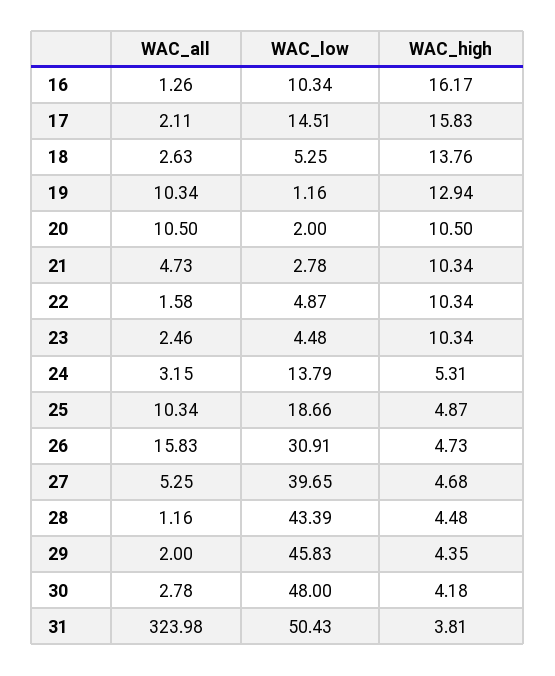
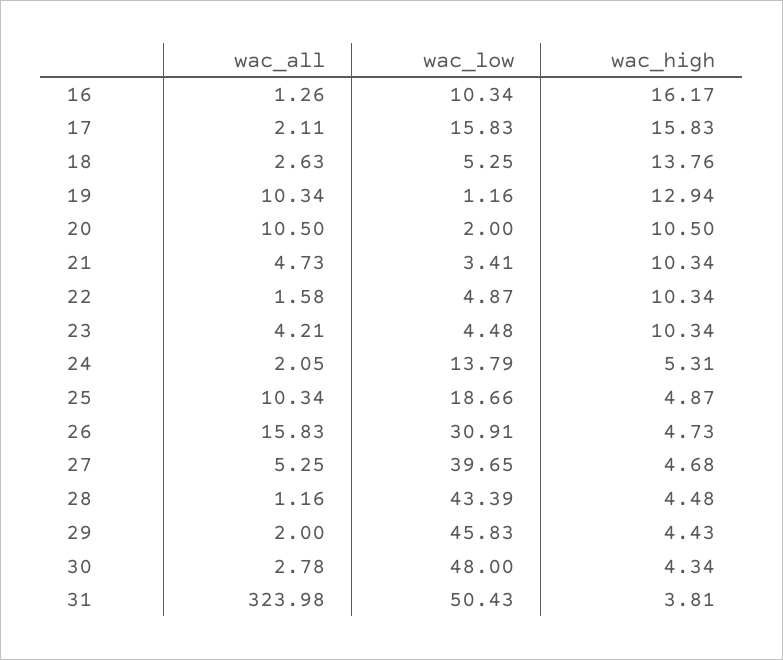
  {
    "WAC_all": {
      "16": 1.26,
      "17": 2.11,
      "18": 2.63,
      "19": 10.34,
      "20": 10.5,
      "21": 4.73,
      "22": 1.58,
-     "23": 2.46,
+     "23": 4.21,
-     "24": 3.15,
+     "24": 2.05,
      "25": 10.34,
      "26": 15.83,
      "27": 5.25,
      "28": 1.16,
      "29": 2,
      "30": 2.78,
      "31": 323.98
    },
    "WAC_low": {
      "16": 10.34,
-     "17": 14.51,
+     "17": 15.83,
      "18": 5.25,
      "19": 1.16,
      "20": 2,
-     "21": 2.78,
+     "21": 3.41,
      "22": 4.87,
      "23": 4.48,
      "24": 13.79,
      "25": 18.66,
      "26": 30.91,
      "27": 39.65,
      "28": 43.39,
      "29": 45.83,
      "30": 48,
      "31": 50.43
    },
    "WAC_high": {
      "16": 16.17,
      "17": 15.83,
      "18": 13.76,
      "19": 12.94,
      "20": 10.5,
      "21": 10.34,
      "22": 10.34,
      "23": 10.34,
      "24": 5.31,
      "25": 4.87,
      "26": 4.73,
      "27": 4.68,
      "28": 4.48,
-     "29": 4.35,
+     "29": 4.43,
-     "30": 4.18,
+     "30": 4.34,
      "31": 3.81
    }
  }

